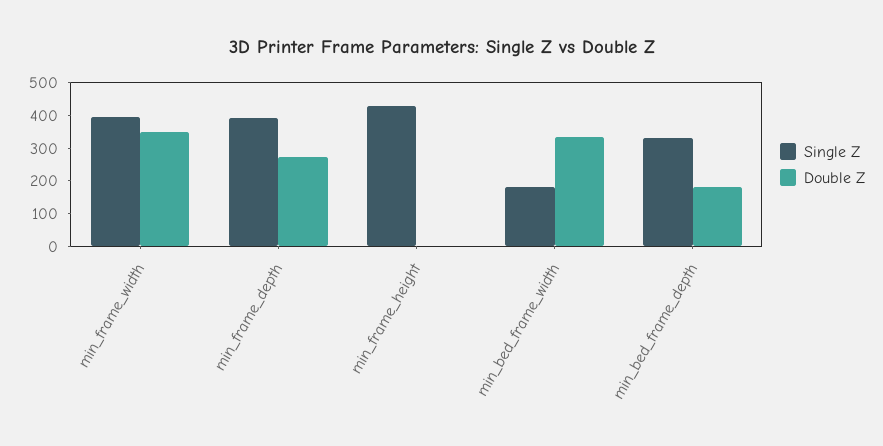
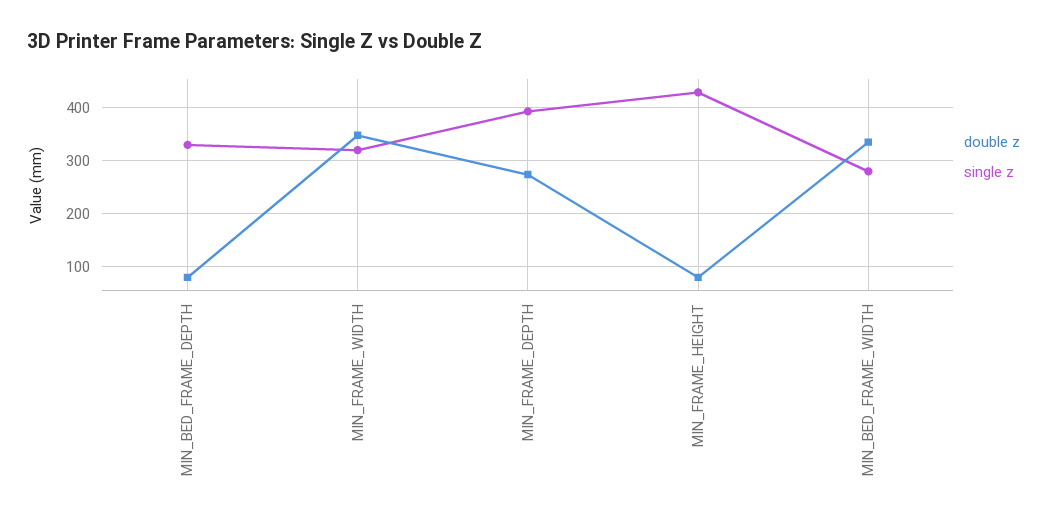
  {
    "Single Z": {
-     "min_frame_width": 400,
+     "min_frame_width": 320,
      "min_frame_depth": 400,
      "min_frame_height": 420,
-     "min_bed_frame_width": 175,
+     "min_bed_frame_width": 280,
      "min_bed_frame_depth": 340
    },
    "Double Z": {
      "min_frame_width": 340,
      "min_frame_depth": 280,
-     "min_frame_height": 0,
+     "min_frame_height": 80,
      "min_bed_frame_width": 340,
-     "min_bed_frame_depth": 175
+     "min_bed_frame_depth": 80
    }
  }

